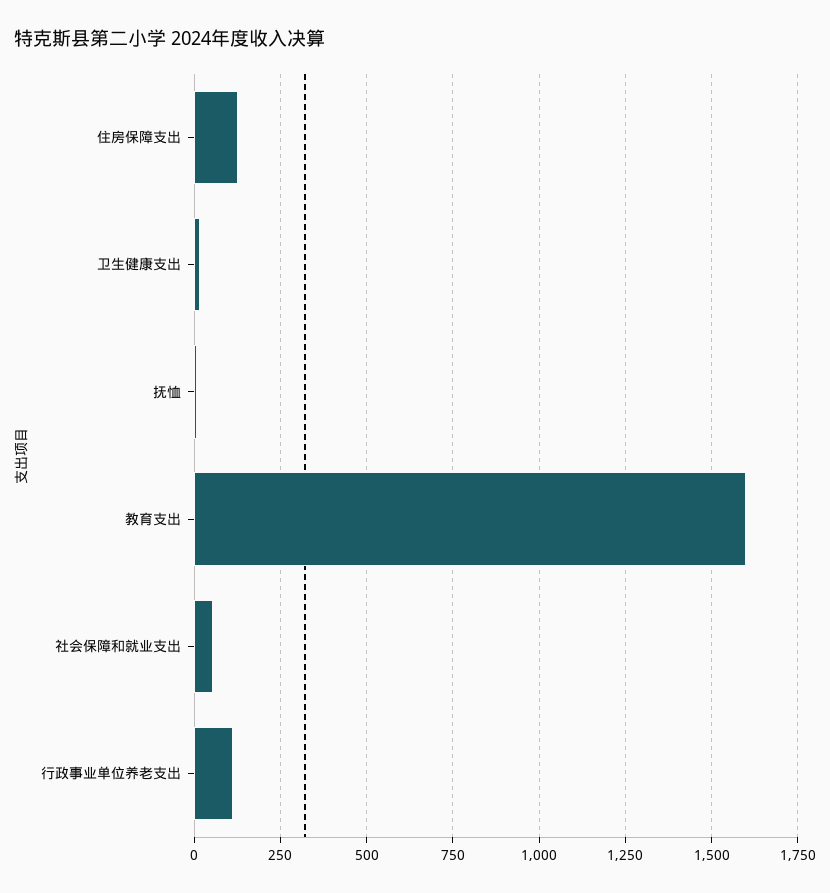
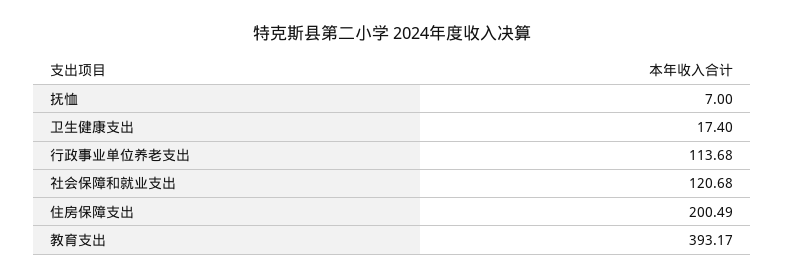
  {
-   "住房保障支出": 125,
+   "住房保障支出": 200.49,
    "卫生健康支出": 17.4,
    "抚恤": 7,
-   "教育支出": 1600,
+   "教育支出": 393.17,
-   "社会保障和就业支出": 50,
+   "社会保障和就业支出": 120.68,
    "行政事业单位养老支出": 113.68
  }

